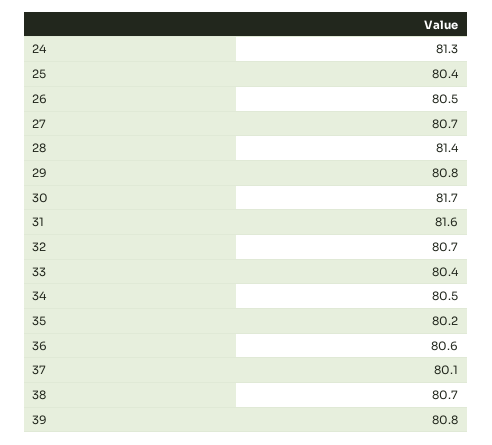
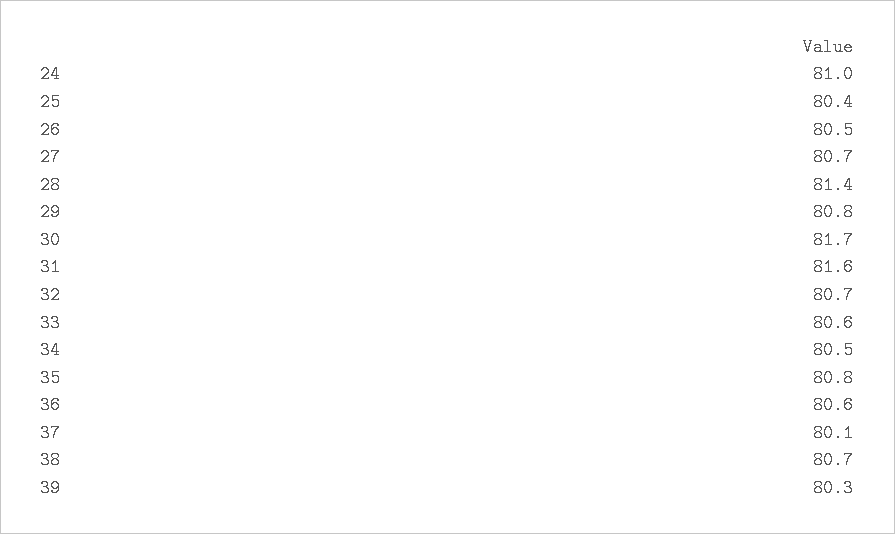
  {
-   "24": 81.3,
+   "24": 81,
    "25": 80.4,
    "26": 80.5,
    "27": 80.7,
    "28": 81.4,
    "29": 80.8,
    "30": 81.7,
    "31": 81.6,
    "32": 80.7,
-   "33": 80.4,
+   "33": 80.6,
    "34": 80.5,
-   "35": 80.2,
+   "35": 80.8,
    "36": 80.6,
    "37": 80.1,
    "38": 80.7,
-   "39": 80.8
+   "39": 80.3
  }

